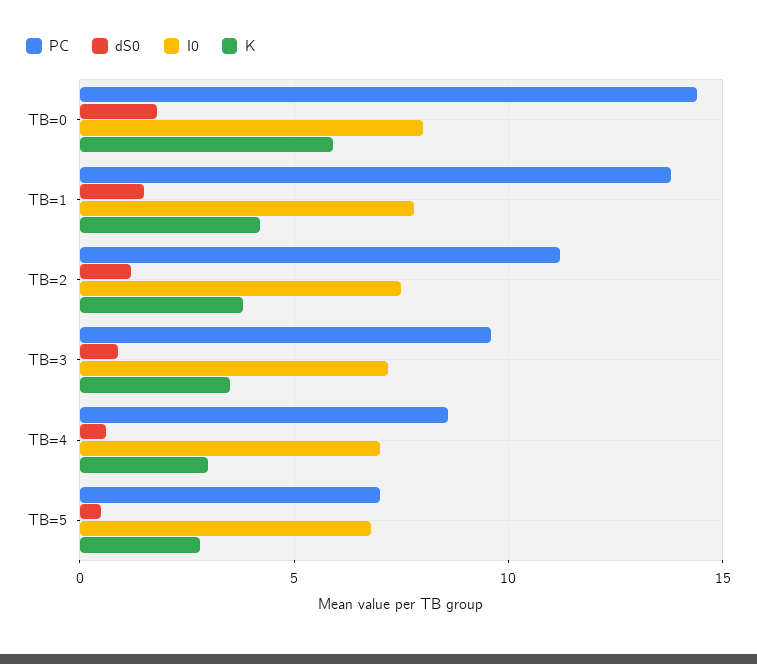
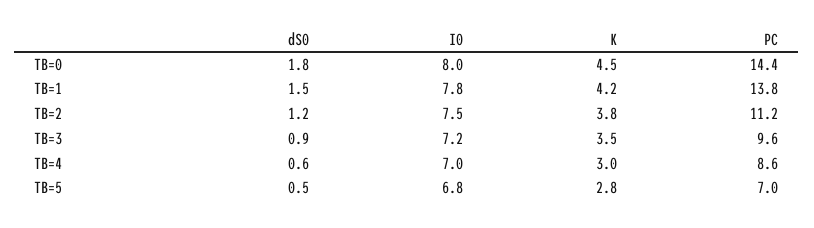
  {
    "PC": {
      "TB=0": 14.4,
      "TB=1": 13.8,
      "TB=2": 11.2,
      "TB=3": 9.6,
      "TB=4": 8.6,
      "TB=5": 7
    },
    "dS0": {
      "TB=0": 1.8,
      "TB=1": 1.5,
      "TB=2": 1.2,
      "TB=3": 0.9,
      "TB=4": 0.6,
      "TB=5": 0.5
    },
    "I0": {
      "TB=0": 8,
      "TB=1": 7.8,
      "TB=2": 7.5,
      "TB=3": 7.2,
      "TB=4": 7,
      "TB=5": 6.8
    },
    "K": {
-     "TB=0": 6,
+     "TB=0": 4.5,
      "TB=1": 4.2,
      "TB=2": 3.8,
      "TB=3": 3.5,
      "TB=4": 3,
      "TB=5": 2.8
    }
  }

